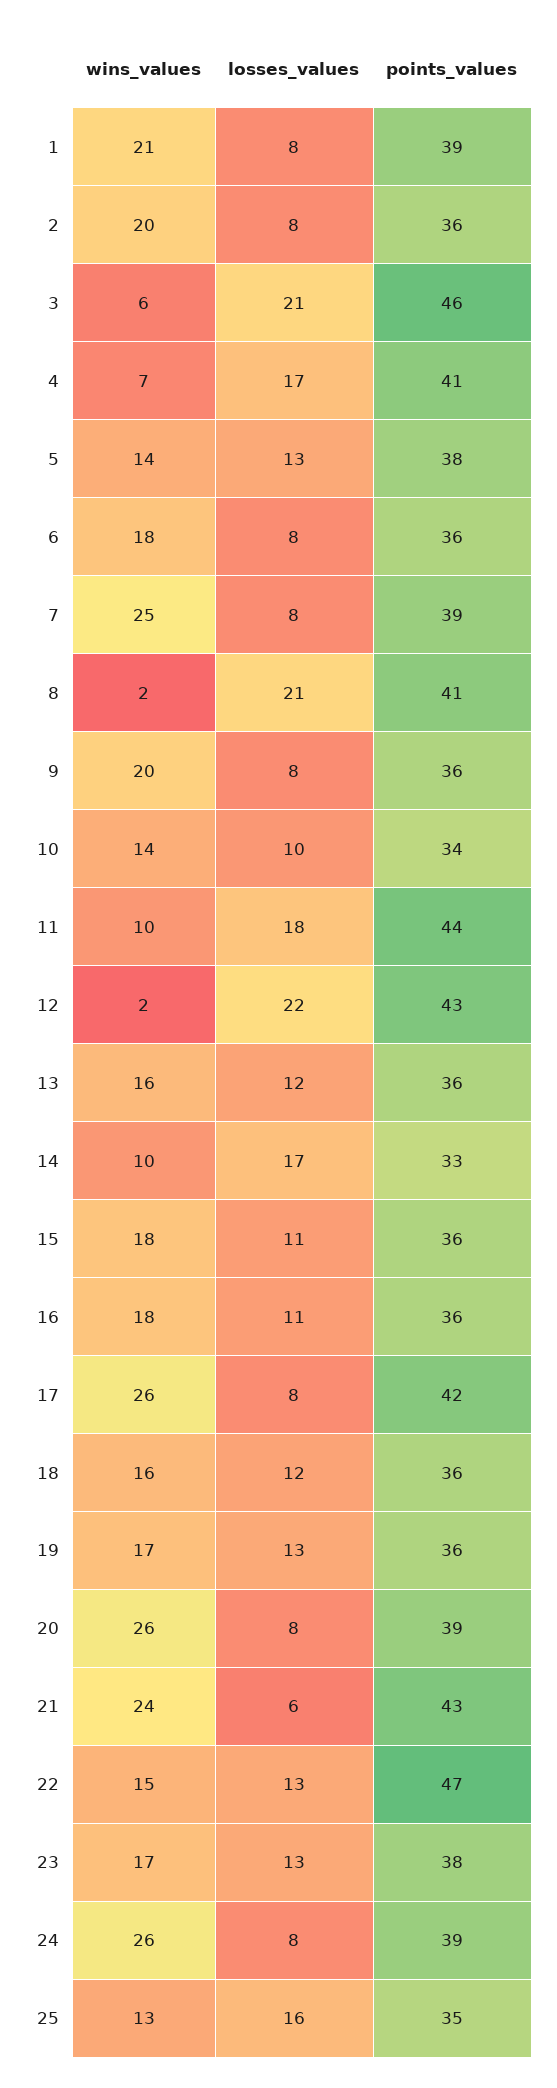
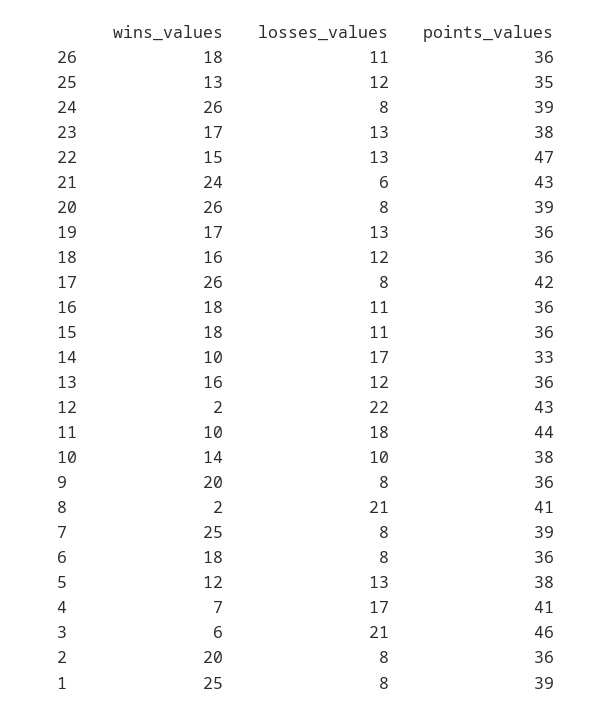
  {
    "wins_values": {
-     "1": 21,
+     "1": 25,
      "2": 20,
      "3": 6,
      "4": 7,
-     "5": 14,
+     "5": 12,
      "6": 18,
      "7": 25,
      "8": 2,
      "9": 20,
      "10": 14,
      "11": 10,
      "12": 2,
      "13": 16,
      "14": 10,
      "15": 18,
      "16": 18,
      "17": 26,
      "18": 16,
      "19": 17,
      "20": 26,
      "21": 24,
      "22": 15,
      "23": 17,
      "24": 26,
-     "25": 13
+     "25": 13,
+     "26": 18
    },
    "losses_values": {
      "1": 8,
      "2": 8,
      "3": 21,
      "4": 17,
      "5": 13,
      "6": 8,
      "7": 8,
      "8": 21,
      "9": 8,
      "10": 10,
      "11": 18,
      "12": 22,
      "13": 12,
      "14": 17,
      "15": 11,
      "16": 11,
      "17": 8,
      "18": 12,
      "19": 13,
      "20": 8,
      "21": 6,
      "22": 13,
      "23": 13,
      "24": 8,
-     "25": 16
+     "25": 12,
+     "26": 11
    },
    "points_values": {
      "1": 39,
      "2": 36,
      "3": 46,
      "4": 41,
      "5": 38,
      "6": 36,
      "7": 39,
      "8": 41,
      "9": 36,
-     "10": 34,
+     "10": 38,
      "11": 44,
      "12": 43,
      "13": 36,
      "14": 33,
      "15": 36,
      "16": 36,
      "17": 42,
      "18": 36,
      "19": 36,
      "20": 39,
      "21": 43,
      "22": 47,
      "23": 38,
      "24": 39,
-     "25": 35
+     "25": 35,
+     "26": 36
    }
  }

